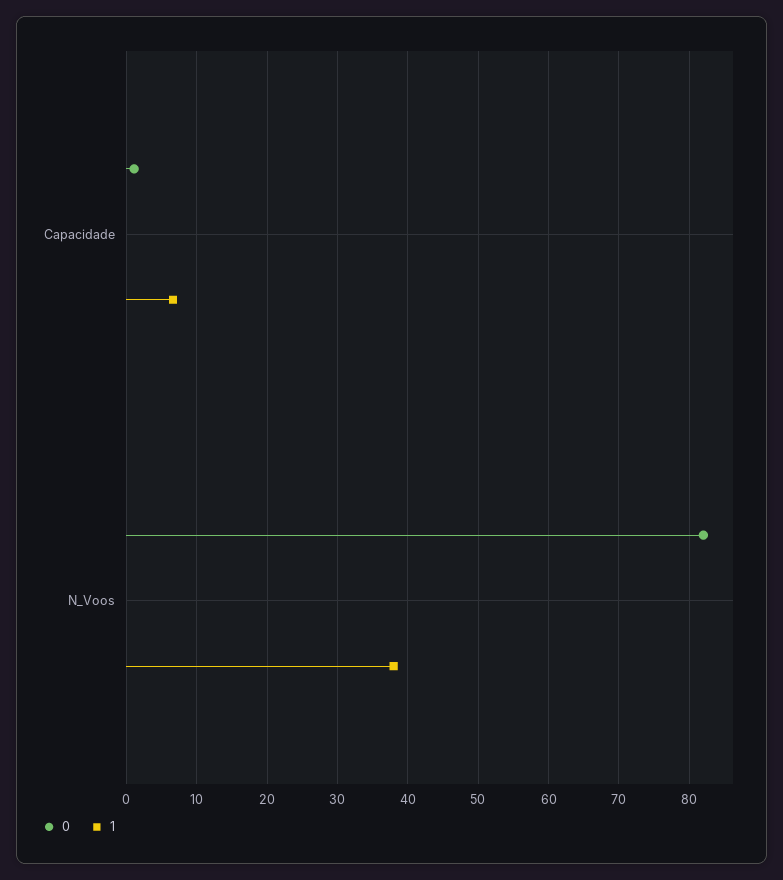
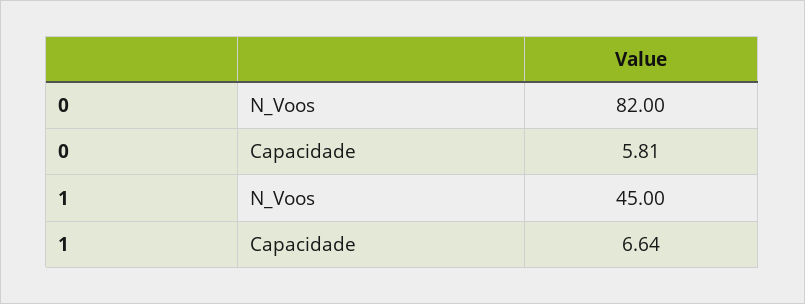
  {
    "0": {
-     "Capacidade": 1,
+     "Capacidade": 5.81,
      "N_Voos": 82
    },
    "1": {
      "Capacidade": 6.64,
-     "N_Voos": 38
+     "N_Voos": 45
    }
  }

